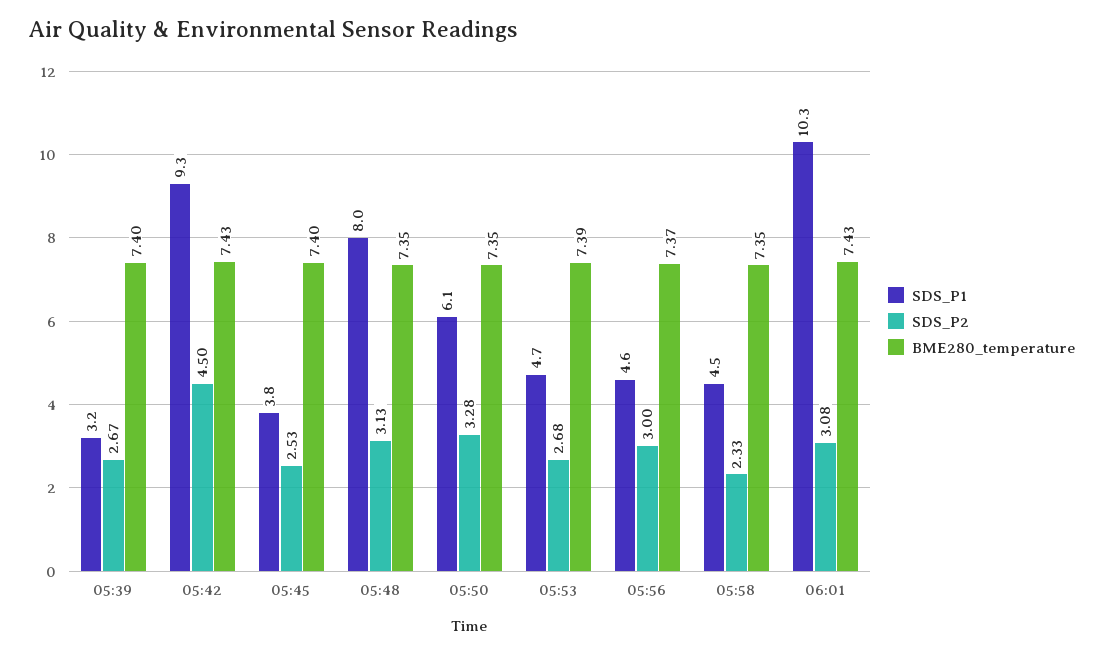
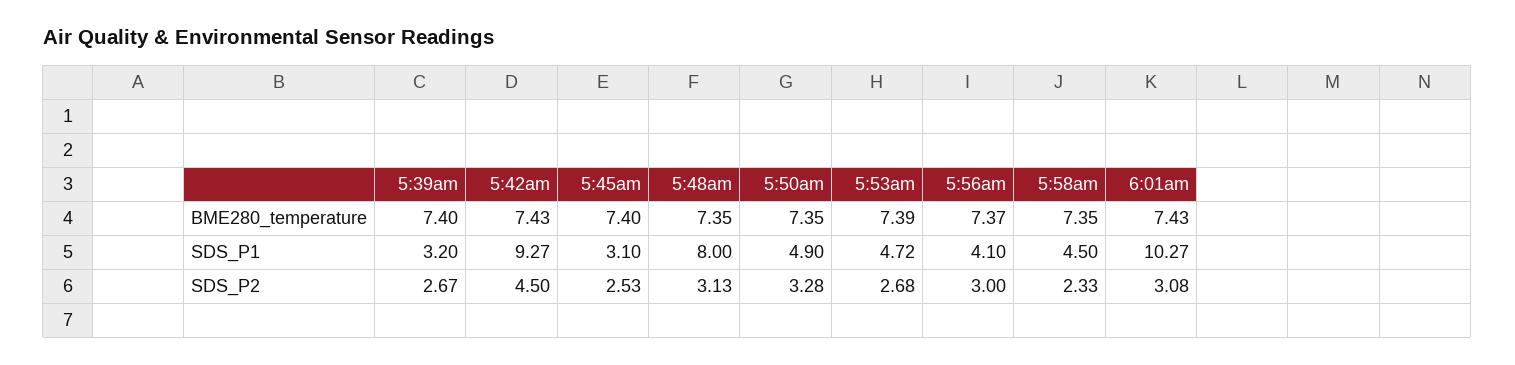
  {
    "SDS_P1": {
      "05:39": 3.2,
      "05:42": 9.27,
-     "05:45": 3.8,
+     "05:45": 3.1,
      "05:48": 8,
-     "05:50": 6.1,
+     "05:50": 4.9,
      "05:53": 4.72,
-     "05:56": 4.6,
+     "05:56": 4.1,
      "05:58": 4.5,
      "06:01": 10.27
    },
    "SDS_P2": {
      "05:39": 2.67,
      "05:42": 4.5,
      "05:45": 2.53,
      "05:48": 3.13,
      "05:50": 3.28,
      "05:53": 2.68,
      "05:56": 3,
      "05:58": 2.33,
      "06:01": 3.08
    },
    "BME280_temperature": {
      "05:39": 7.4,
      "05:42": 7.43,
      "05:45": 7.4,
      "05:48": 7.35,
      "05:50": 7.35,
      "05:53": 7.39,
      "05:56": 7.37,
      "05:58": 7.35,
      "06:01": 7.43
    }
  }

